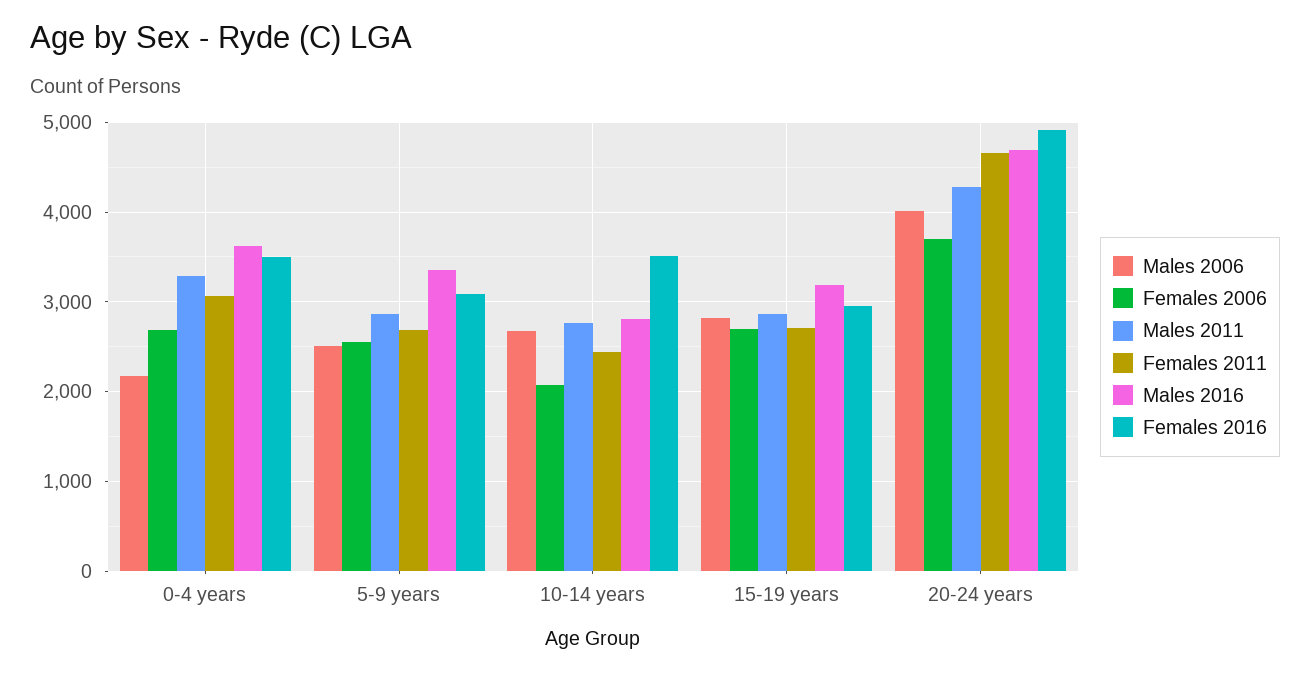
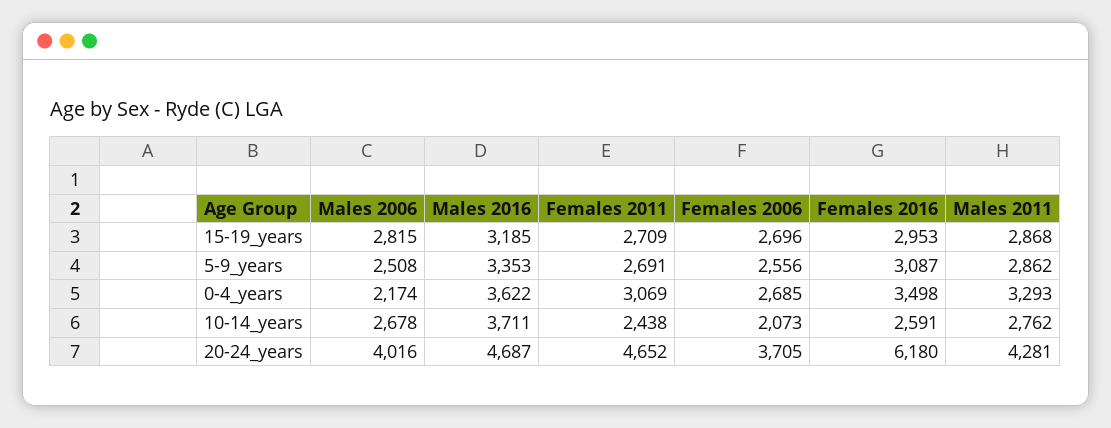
  {
    "Males 2006": {
      "0-4 years": 2174,
      "5-9 years": 2508,
      "10-14 years": 2678,
      "15-19 years": 2815,
      "20-24 years": 4016
    },
    "Females 2006": {
      "0-4 years": 2685,
      "5-9 years": 2556,
      "10-14 years": 2073,
      "15-19 years": 2696,
      "20-24 years": 3705
    },
    "Males 2011": {
      "0-4 years": 3293,
      "5-9 years": 2862,
      "10-14 years": 2762,
      "15-19 years": 2868,
      "20-24 years": 4281
    },
    "Females 2011": {
      "0-4 years": 3069,
      "5-9 years": 2691,
      "10-14 years": 2438,
      "15-19 years": 2709,
      "20-24 years": 4652
    },
    "Males 2016": {
      "0-4 years": 3622,
      "5-9 years": 3353,
-     "10-14 years": 2800,
+     "10-14 years": 3711,
      "15-19 years": 3185,
      "20-24 years": 4687
    },
    "Females 2016": {
      "0-4 years": 3498,
      "5-9 years": 3087,
-     "10-14 years": 3500,
+     "10-14 years": 2591,
      "15-19 years": 2953,
-     "20-24 years": 4900
+     "20-24 years": 6180
    }
  }

